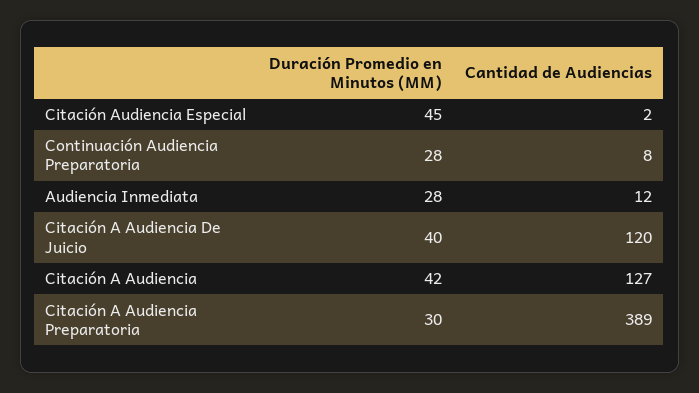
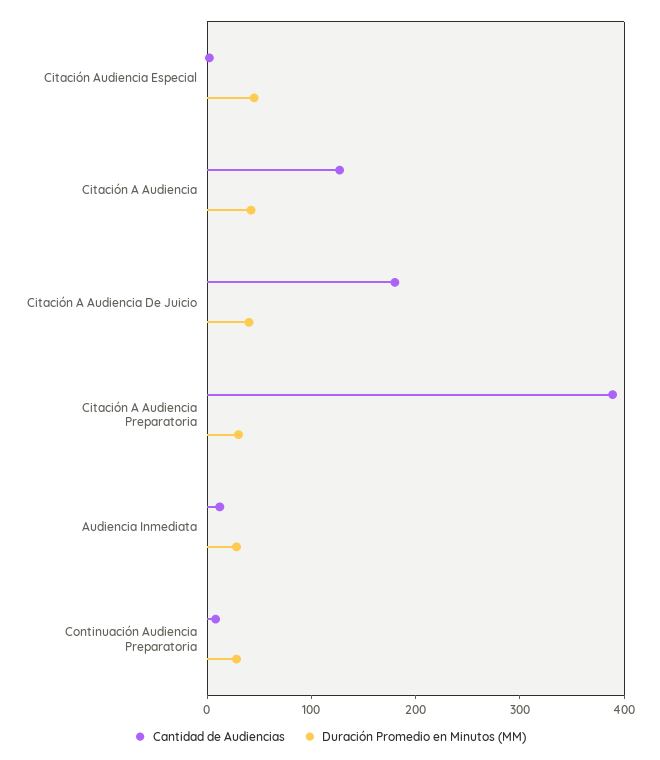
  {
    "Duración Promedio en Minutos (MM)": {
      "Citación Audiencia Especial": 45,
      "Continuación Audiencia Preparatoria": 28,
      "Audiencia Inmediata": 28,
      "Citación A Audiencia De Juicio": 40,
      "Citación A Audiencia": 42,
      "Citación A Audiencia Preparatoria": 30
    },
    "Cantidad de Audiencias": {
      "Citación Audiencia Especial": 2,
      "Continuación Audiencia Preparatoria": 8,
      "Audiencia Inmediata": 12,
-     "Citación A Audiencia De Juicio": 120,
+     "Citación A Audiencia De Juicio": 180,
      "Citación A Audiencia": 127,
      "Citación A Audiencia Preparatoria": 389
    }
  }

